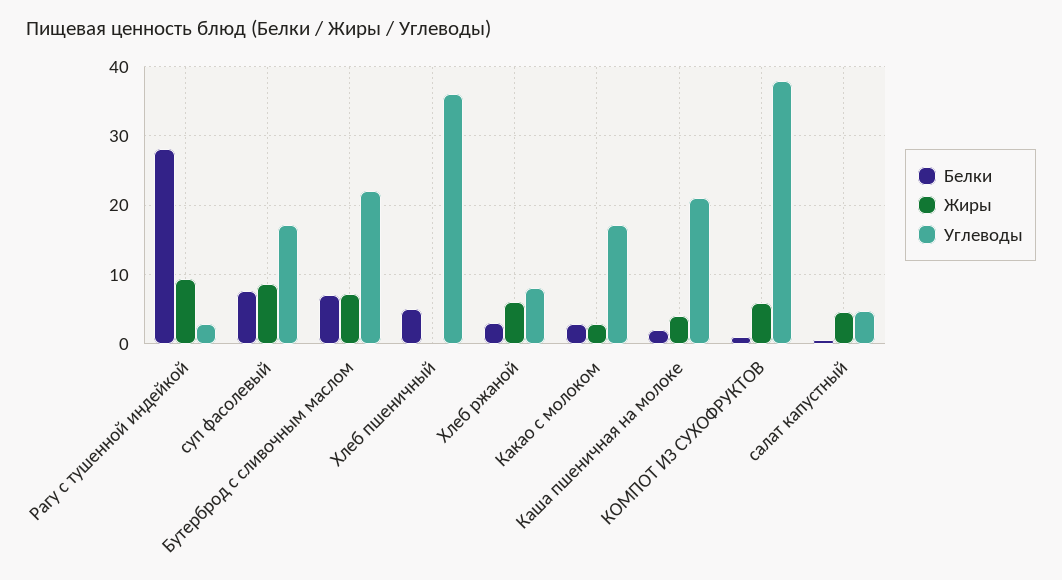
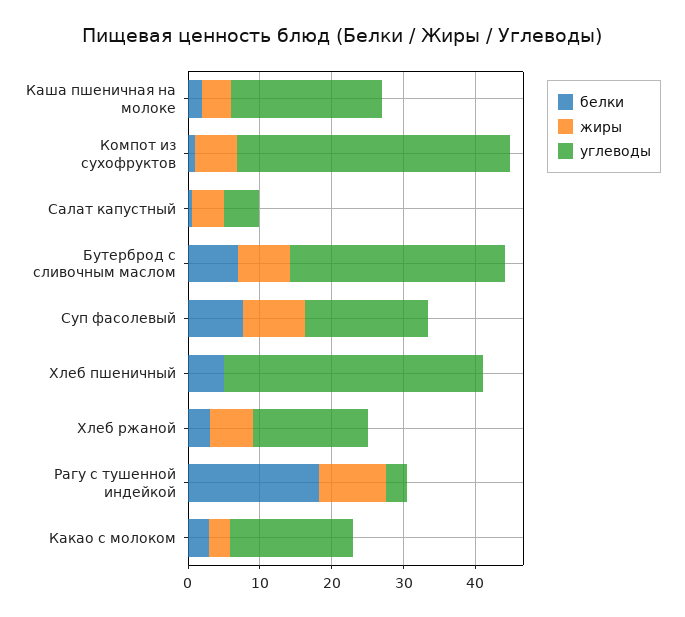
  {
    "Белки": {
-     "Рагу с тушенной индейкой": 28,
+     "Рагу с тушенной индейкой": 18,
      "суп фасолевый": 8,
      "Бутерброд с сливочным маслом": 7,
      "Хлеб пшеничный": 5,
      "Хлеб ржаной": 3,
      "Какао с молоком": 3,
      "Каша пшеничная на молоке": 2,
      "КОМПОТ ИЗ СУХОФРУКТОВ": 1,
      "салат капустный": 1
    },
    "Жиры": {
      "Рагу с тушенной индейкой": 9,
      "суп фасолевый": 9,
      "Бутерброд с сливочным маслом": 7,
      "Хлеб пшеничный": 0,
      "Хлеб ржаной": 6,
      "Какао с молоком": 3,
      "Каша пшеничная на молоке": 4,
      "КОМПОТ ИЗ СУХОФРУКТОВ": 6,
      "салат капустный": 5
    },
    "Углеводы": {
      "Рагу с тушенной индейкой": 3,
      "суп фасолевый": 17,
-     "Бутерброд с сливочным маслом": 22,
+     "Бутерброд с сливочным маслом": 30,
      "Хлеб пшеничный": 36,
-     "Хлеб ржаной": 8,
+     "Хлеб ржаной": 16,
      "Какао с молоком": 17,
      "Каша пшеничная на молоке": 21,
      "КОМПОТ ИЗ СУХОФРУКТОВ": 38,
      "салат капустный": 5
    }
  }

